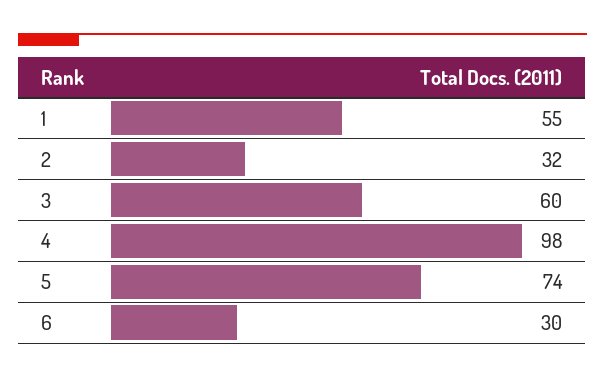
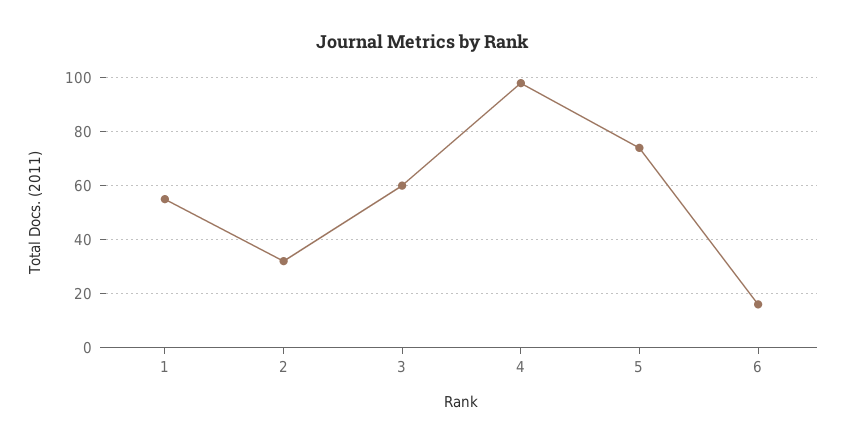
  {
    "1": 55,
    "2": 32,
    "3": 60,
    "4": 98,
    "5": 74,
-   "6": 30
+   "6": 15
  }

